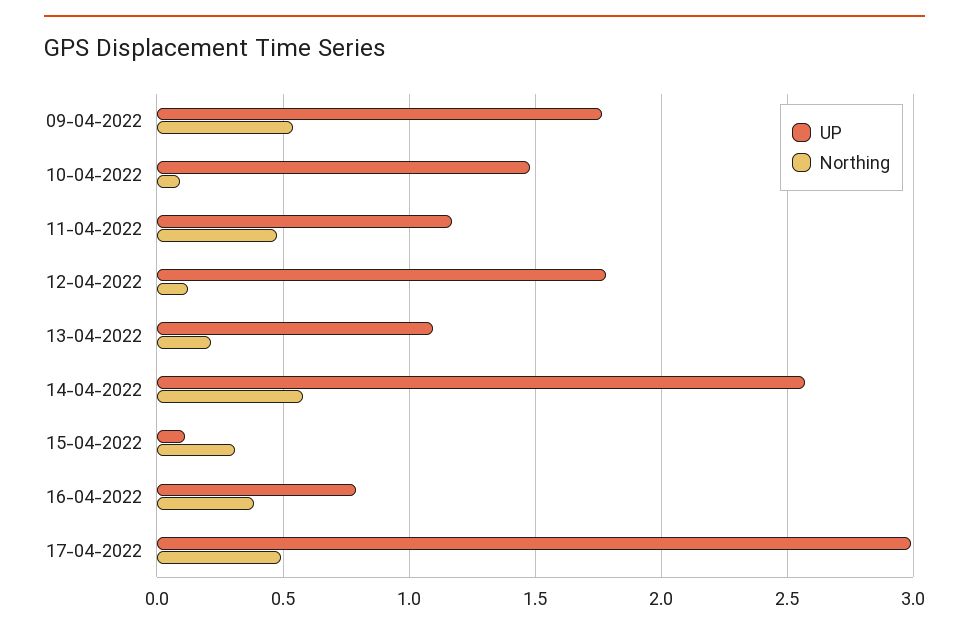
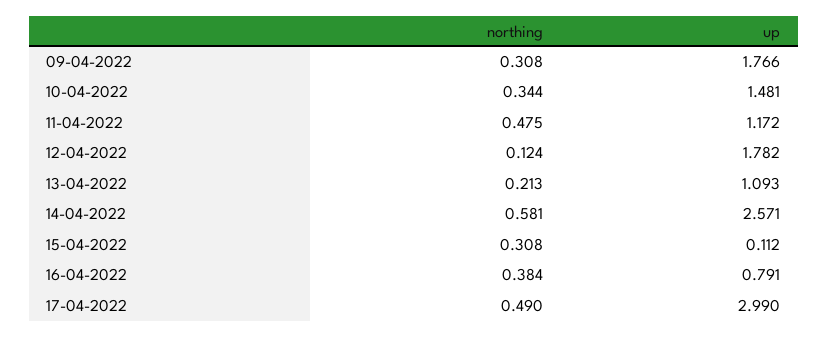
  {
    "UP": {
      "09-04-2022": 1.766,
      "10-04-2022": 1.481,
      "11-04-2022": 1.172,
      "12-04-2022": 1.782,
      "13-04-2022": 1.093,
      "14-04-2022": 2.571,
      "15-04-2022": 0.112,
      "16-04-2022": 0.791,
      "17-04-2022": 2.99
    },
    "Northing": {
-     "09-04-2022": 0.55,
+     "09-04-2022": 0.308,
-     "10-04-2022": 0.1,
+     "10-04-2022": 0.344,
      "11-04-2022": 0.475,
      "12-04-2022": 0.124,
      "13-04-2022": 0.213,
      "14-04-2022": 0.581,
      "15-04-2022": 0.308,
      "16-04-2022": 0.384,
      "17-04-2022": 0.49
    }
  }

